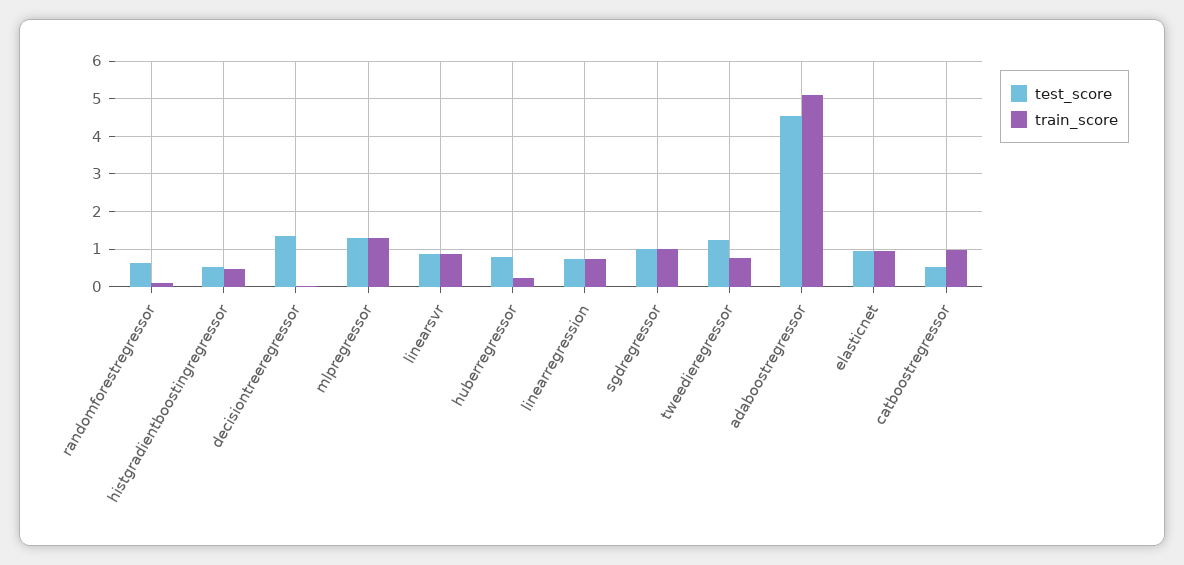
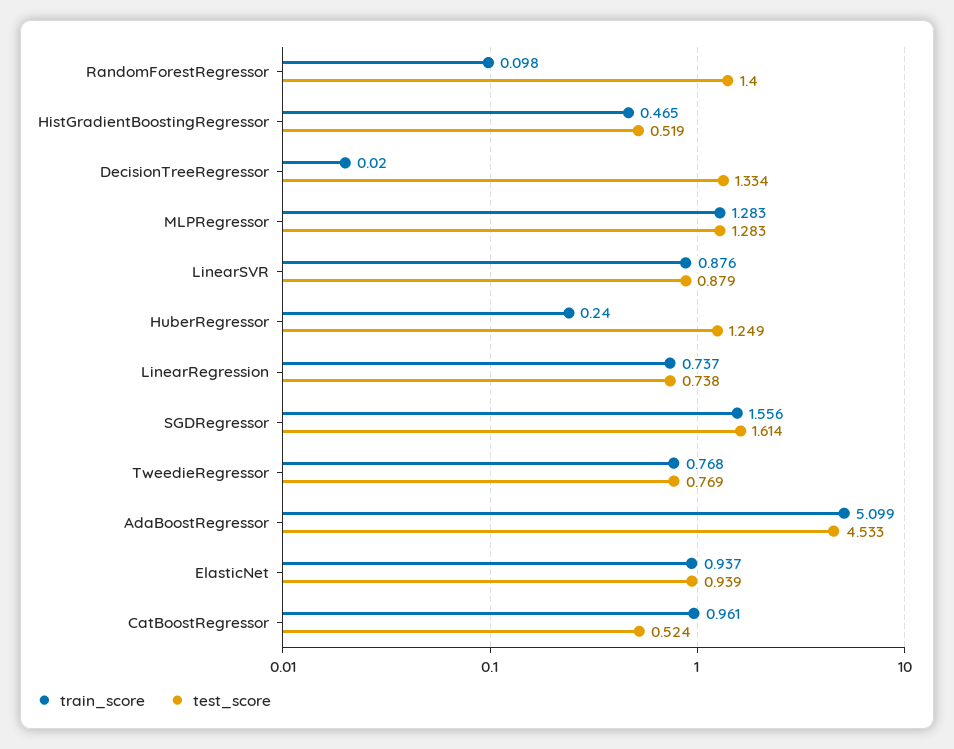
  {
    "test_score": {
-     "randomforestregressor": 0.6,
+     "randomforestregressor": 1.4,
      "histgradientboostingregressor": 0.519,
      "decisiontreeregressor": 1.334,
      "mlpregressor": 1.283,
      "linearsvr": 0.879,
-     "huberregressor": 0.8,
+     "huberregressor": 1.249,
      "linearregression": 0.738,
-     "sgdregressor": 1,
+     "sgdregressor": 1.614,
-     "tweedieregressor": 1.2,
+     "tweedieregressor": 0.769,
      "adaboostregressor": 4.533,
      "elasticnet": 0.939,
      "catboostregressor": 0.524
    },
    "train_score": {
      "randomforestregressor": 0.098,
      "histgradientboostingregressor": 0.465,
      "decisiontreeregressor": 0.02,
      "mlpregressor": 1.283,
      "linearsvr": 0.876,
      "huberregressor": 0.24,
      "linearregression": 0.737,
-     "sgdregressor": 1,
+     "sgdregressor": 1.556,
      "tweedieregressor": 0.768,
      "adaboostregressor": 5.099,
      "elasticnet": 0.937,
      "catboostregressor": 0.961
    }
  }

